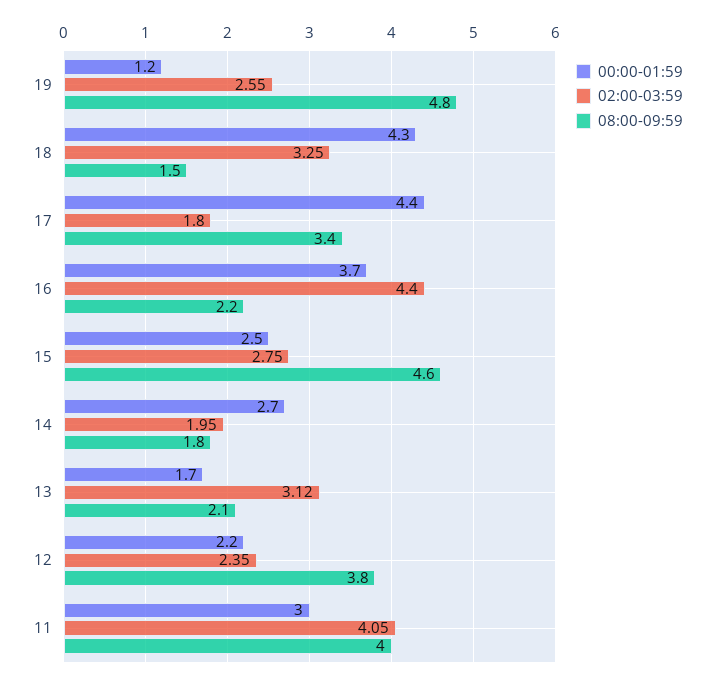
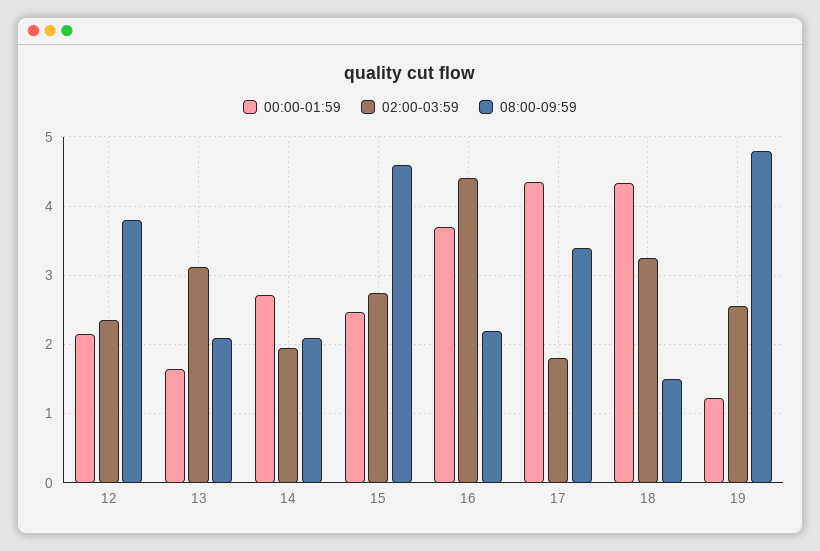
  {
    "00:00-01:59": {
      "19": 1.2,
      "18": 4.3,
      "17": 4.4,
      "16": 3.7,
      "15": 2.5,
      "14": 2.7,
      "13": 1.7,
-     "12": 2.2,
+     "12": 2.2
-     "11": 3
    },
    "02:00-03:59": {
      "19": 2.55,
      "18": 3.25,
      "17": 1.8,
      "16": 4.4,
      "15": 2.75,
      "14": 1.95,
      "13": 3.12,
-     "12": 2.35,
+     "12": 2.35
-     "11": 4.05
    },
    "08:00-09:59": {
      "19": 4.8,
      "18": 1.5,
      "17": 3.4,
      "16": 2.2,
      "15": 4.6,
-     "14": 1.8,
+     "14": 2.1,
      "13": 2.1,
-     "12": 3.8,
+     "12": 3.8
-     "11": 4
    }
  }

